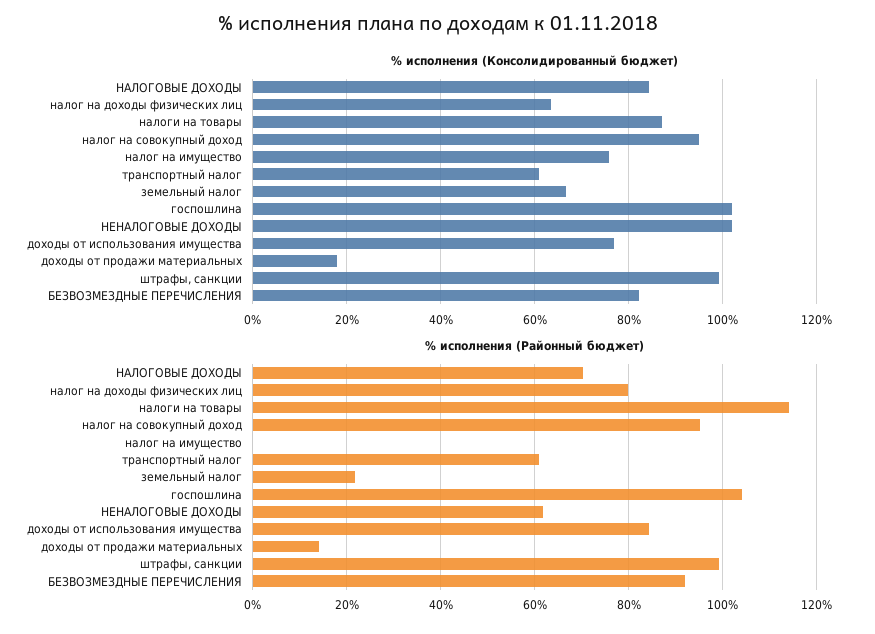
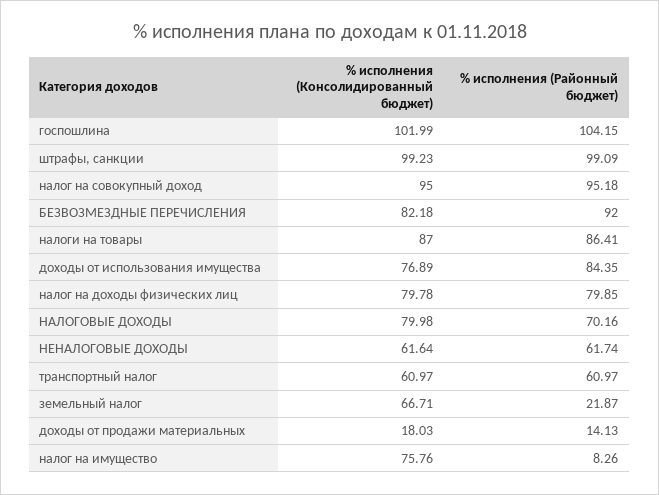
  {
    "% исполнения (Консолидированный бюджет)": {
-     "НАЛОГОВЫЕ ДОХОДЫ": 84,
+     "НАЛОГОВЫЕ ДОХОДЫ": 79.98,
-     "налог на доходы физических лиц": 64,
+     "налог на доходы физических лиц": 79.78,
      "налоги на товары": 87,
      "налог на совокупный доход": 95,
      "налог на имущество": 75.76,
      "транспортный налог": 60.97,
      "земельный налог": 66.71,
      "госпошлина": 101.99,
-     "НЕНАЛОГОВЫЕ ДОХОДЫ": 102,
+     "НЕНАЛОГОВЫЕ ДОХОДЫ": 61.64,
      "доходы от использования имущества": 76.89,
      "доходы от продажи материальных": 18.03,
      "штрафы, санкции": 99.23,
      "БЕЗВОЗМЕЗДНЫЕ ПЕРЕЧИСЛЕНИЯ": 82.18
    },
    "% исполнения (Районный бюджет)": {
      "НАЛОГОВЫЕ ДОХОДЫ": 70.16,
      "налог на доходы физических лиц": 79.85,
-     "налоги на товары": 114,
+     "налоги на товары": 86.41,
      "налог на совокупный доход": 95.18,
-     "налог на имущество": 0,
+     "налог на имущество": 8.26,
      "транспортный налог": 60.97,
      "земельный налог": 21.87,
      "госпошлина": 104.15,
      "НЕНАЛОГОВЫЕ ДОХОДЫ": 61.74,
      "доходы от использования имущества": 84.35,
      "доходы от продажи материальных": 14.13,
      "штрафы, санкции": 99.09,
      "БЕЗВОЗМЕЗДНЫЕ ПЕРЕЧИСЛЕНИЯ": 92
    }
  }

